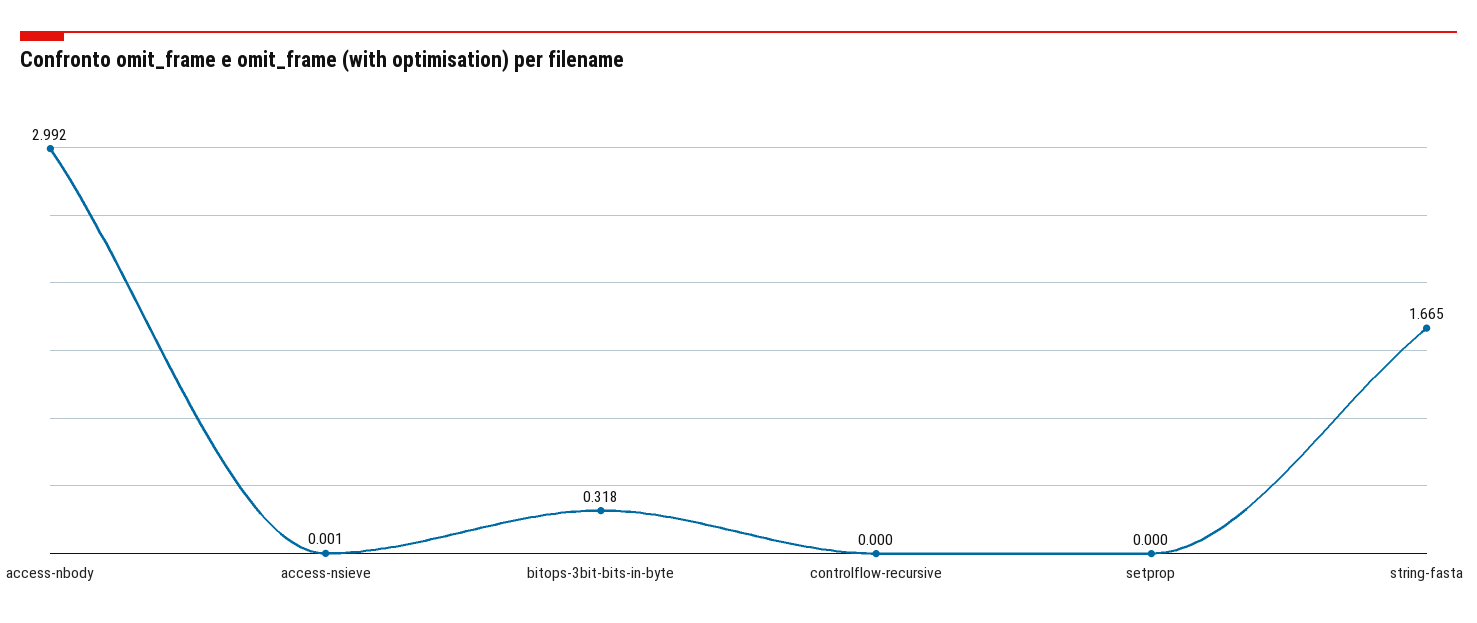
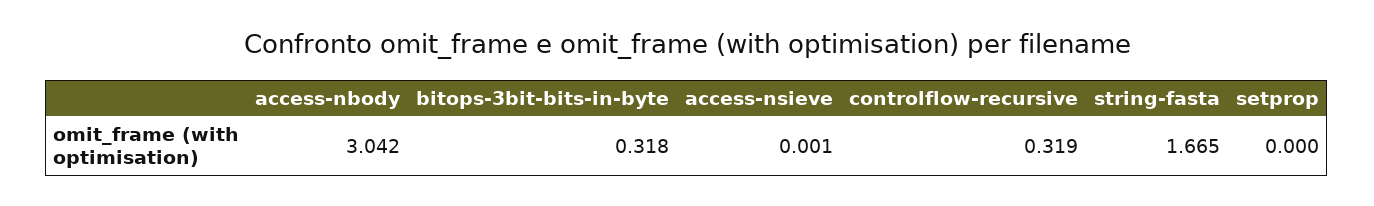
  {
-   "access-nbody": 2.992,
+   "access-nbody": 3.042,
    "access-nsieve": 0.001,
    "bitops-3bit-bits-in-byte": 0.318,
-   "controlflow-recursive": 0,
+   "controlflow-recursive": 0.319,
    "setprop": 0,
    "string-fasta": 1.665
  }

